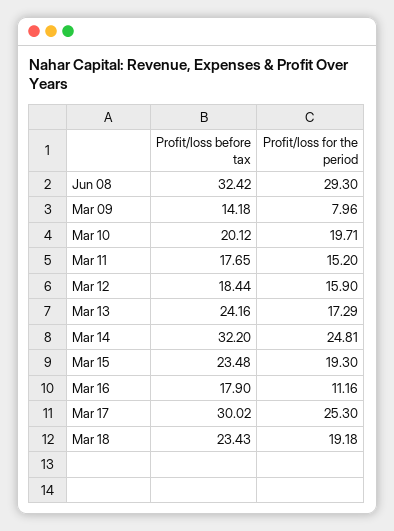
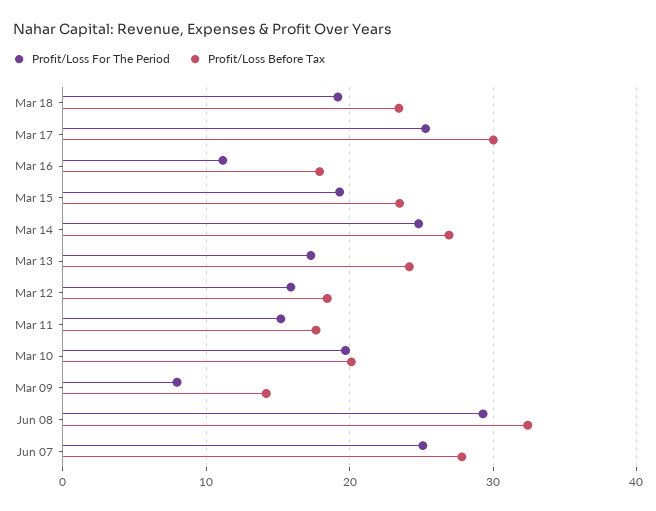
  {
    "Profit/loss before tax": {
      "Jun 08": 32.42,
      "Mar 09": 14.18,
      "Mar 10": 20.12,
      "Mar 11": 17.65,
      "Mar 12": 18.44,
      "Mar 13": 24.16,
-     "Mar 14": 32.2,
+     "Mar 14": 27,
      "Mar 15": 23.48,
      "Mar 16": 17.9,
      "Mar 17": 30.02,
-     "Mar 18": 23.43
+     "Mar 18": 23.43,
+     "Jun 07": 28
    },
    "Profit/loss for the period": {
      "Jun 08": 29.3,
      "Mar 09": 7.96,
      "Mar 10": 19.71,
      "Mar 11": 15.2,
      "Mar 12": 15.9,
      "Mar 13": 17.29,
      "Mar 14": 24.81,
      "Mar 15": 19.3,
      "Mar 16": 11.16,
      "Mar 17": 25.3,
-     "Mar 18": 19.18
+     "Mar 18": 19.18,
+     "Jun 07": 25
    }
  }

